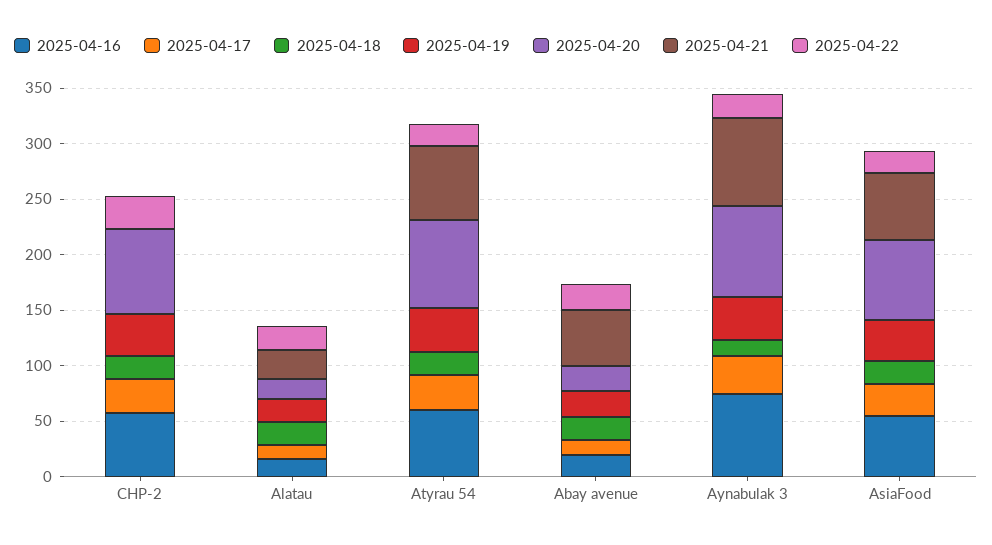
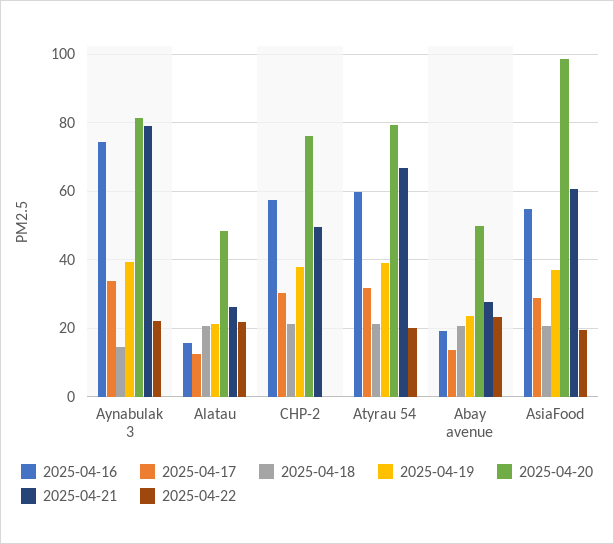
  {
    "2025-04-16": {
      "CHP-2": 58,
      "Alatau": 16,
      "Atyrau 54": 60,
      "Abay avenue": 20,
      "Aynabulak 3": 74,
      "AsiaFood": 54
    },
    "2025-04-17": {
      "CHP-2": 30,
      "Alatau": 12,
      "Atyrau 54": 32,
      "Abay avenue": 14,
      "Aynabulak 3": 34,
      "AsiaFood": 28
    },
    "2025-04-18": {
      "CHP-2": 22,
      "Alatau": 20,
      "Atyrau 54": 22,
      "Abay avenue": 20,
      "Aynabulak 3": 14,
      "AsiaFood": 20
    },
    "2025-04-19": {
      "CHP-2": 38,
      "Alatau": 22,
      "Atyrau 54": 40,
      "Abay avenue": 24,
      "Aynabulak 3": 40,
      "AsiaFood": 38
    },
    "2025-04-20": {
      "CHP-2": 76,
-     "Alatau": 20,
+     "Alatau": 48,
      "Atyrau 54": 80,
-     "Abay avenue": 20,
+     "Abay avenue": 50,
      "Aynabulak 3": 82,
-     "AsiaFood": 70
+     "AsiaFood": 98
    },
    "2025-04-21": {
-     "CHP-2": 0,
+     "CHP-2": 50,
      "Alatau": 26,
      "Atyrau 54": 66,
-     "Abay avenue": 50,
+     "Abay avenue": 28,
      "Aynabulak 3": 80,
      "AsiaFood": 60
    },
    "2025-04-22": {
-     "CHP-2": 30,
+     "CHP-2": 0,
      "Alatau": 22,
      "Atyrau 54": 20,
      "Abay avenue": 24,
      "Aynabulak 3": 22,
      "AsiaFood": 20
    }
  }

